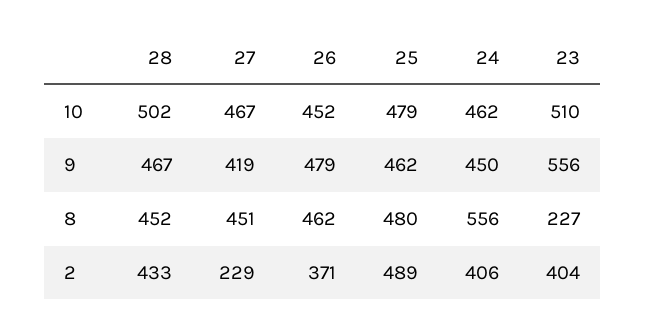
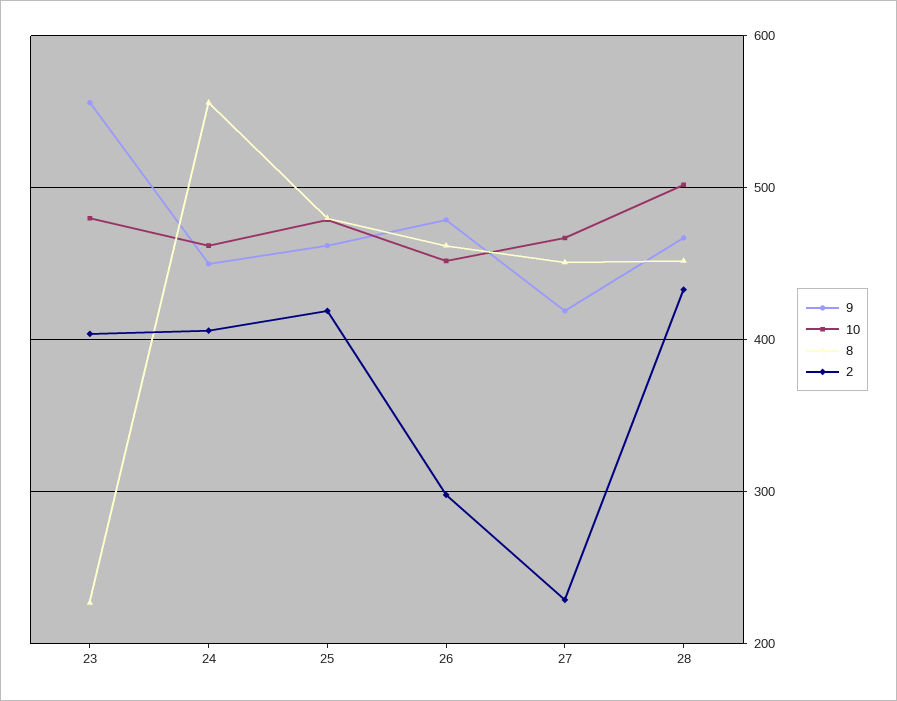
  {
    "10": {
      "28": 502,
      "27": 467,
      "26": 452,
      "25": 479,
      "24": 462,
-     "23": 510
+     "23": 480
    },
    "9": {
      "28": 467,
      "27": 419,
      "26": 479,
      "25": 462,
      "24": 450,
      "23": 556
    },
    "8": {
      "28": 452,
      "27": 451,
      "26": 462,
      "25": 480,
      "24": 556,
      "23": 227
    },
    "2": {
      "28": 433,
      "27": 229,
-     "26": 371,
+     "26": 300,
-     "25": 489,
+     "25": 420,
      "24": 406,
      "23": 404
    }
  }

